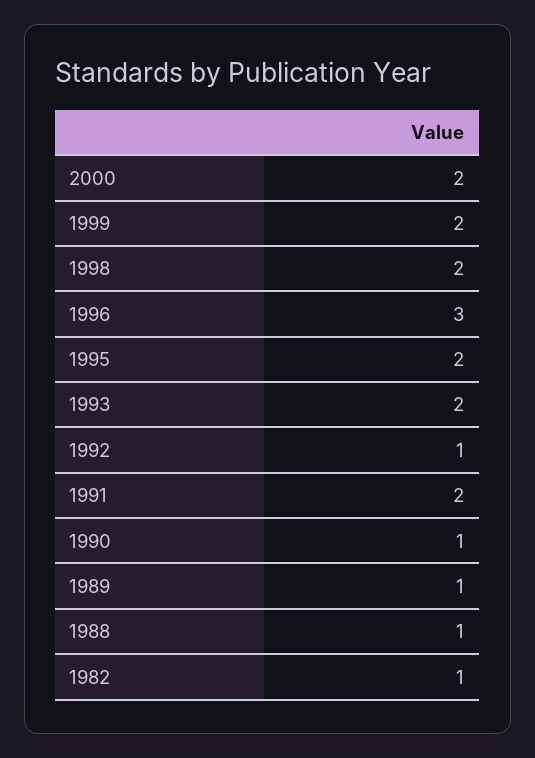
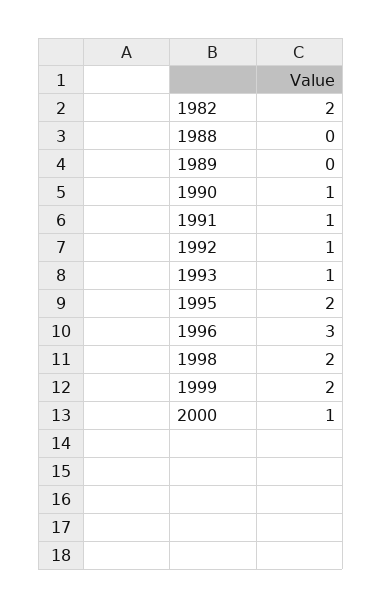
  {
-   "2000": 2,
+   "2000": 1,
    "1999": 2,
    "1998": 2,
    "1996": 3,
    "1995": 2,
-   "1993": 2,
+   "1993": 1,
    "1992": 1,
-   "1991": 2,
+   "1991": 1,
    "1990": 1,
-   "1989": 1,
+   "1989": 0,
-   "1988": 1,
+   "1988": 0,
-   "1982": 1
+   "1982": 2
  }

